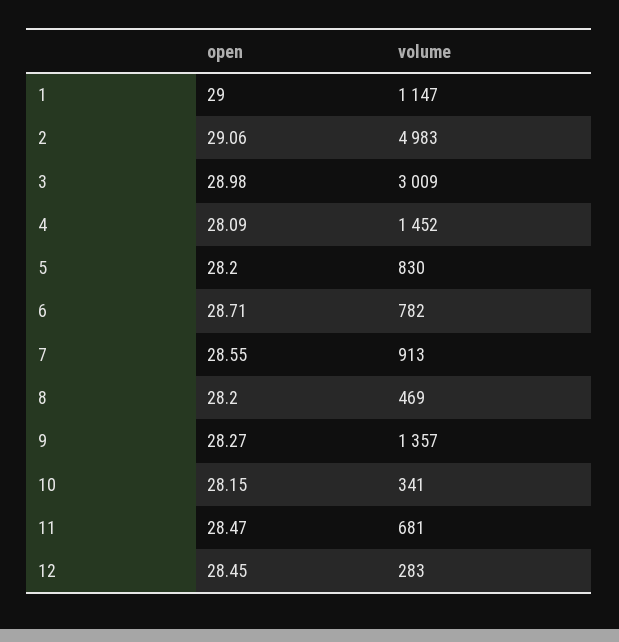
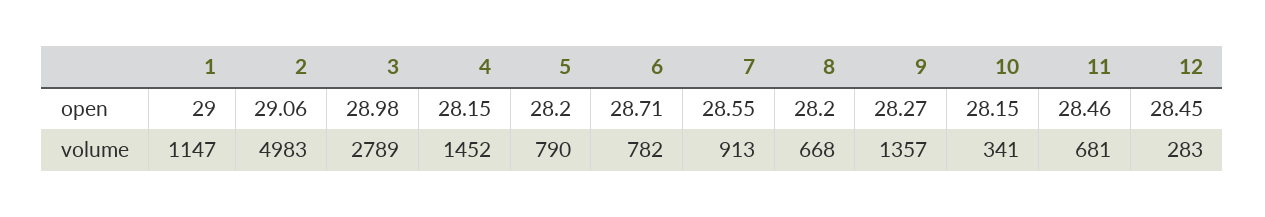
  {
    "open": {
      "1": 29,
      "2": 29.06,
      "3": 28.98,
-     "4": 28.09,
+     "4": 28.15,
      "5": 28.2,
      "6": 28.71,
      "7": 28.55,
      "8": 28.2,
      "9": 28.27,
      "10": 28.15,
-     "11": 28.47,
+     "11": 28.46,
      "12": 28.45
    },
    "volume": {
      "1": 1147,
      "2": 4983,
-     "3": 3009,
+     "3": 2789,
      "4": 1452,
-     "5": 830,
+     "5": 790,
      "6": 782,
      "7": 913,
-     "8": 469,
+     "8": 668,
      "9": 1357,
      "10": 341,
      "11": 681,
      "12": 283
    }
  }

